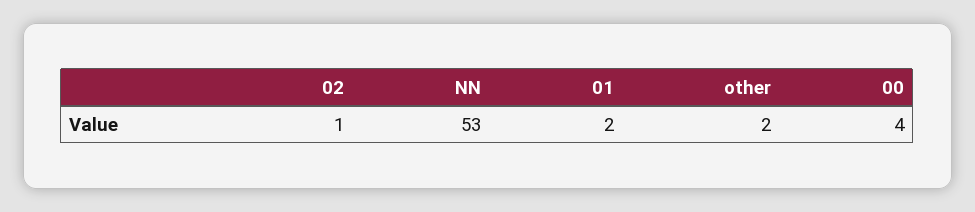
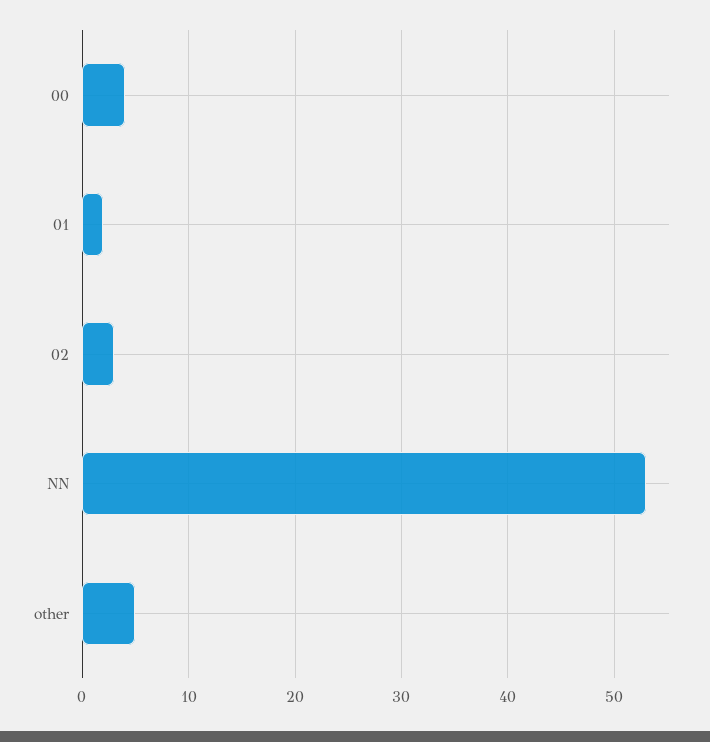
  {
-   "02": 1,
+   "02": 3,
    "NN": 53,
    "01": 2,
-   "other": 2,
+   "other": 5,
    "00": 4
  }

